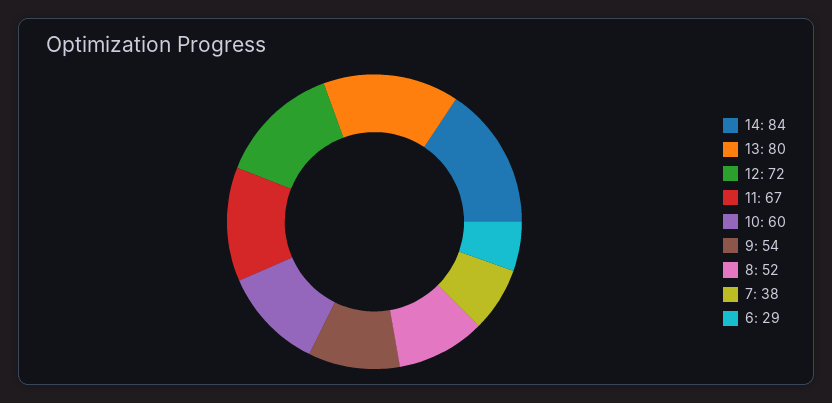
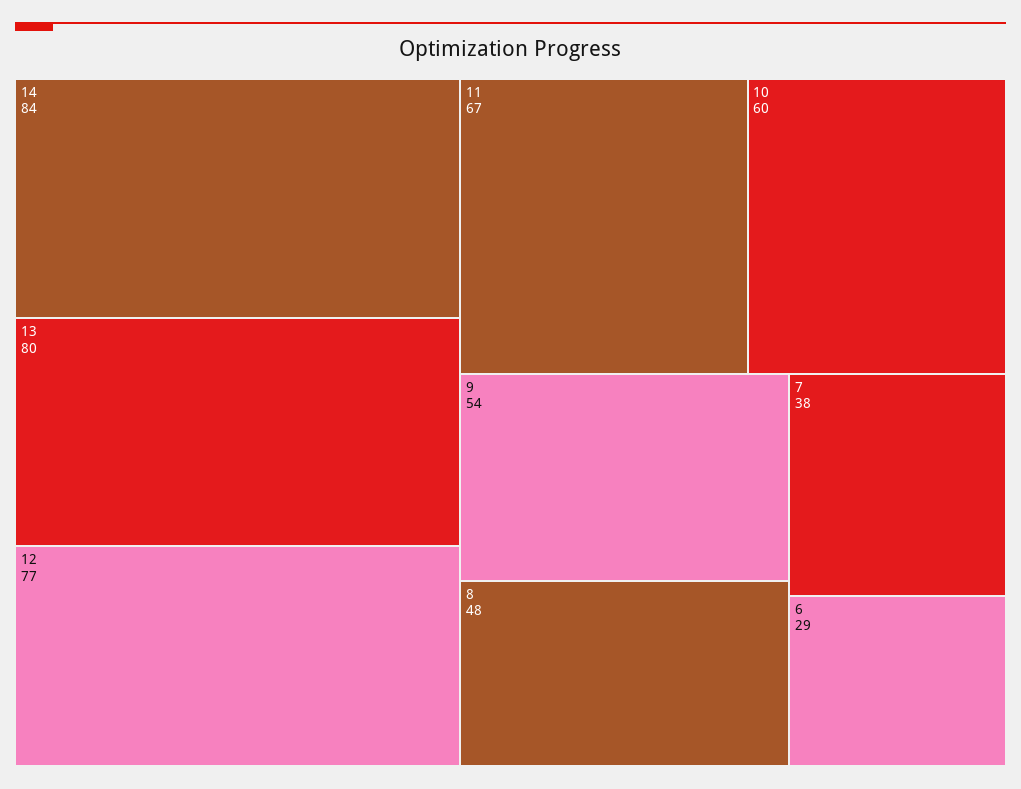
  {
    "14": 84,
    "13": 80,
-   "12": 72,
+   "12": 77,
    "11": 67,
    "10": 60,
    "9": 54,
-   "8": 52,
+   "8": 48,
    "7": 38,
    "6": 29
  }

